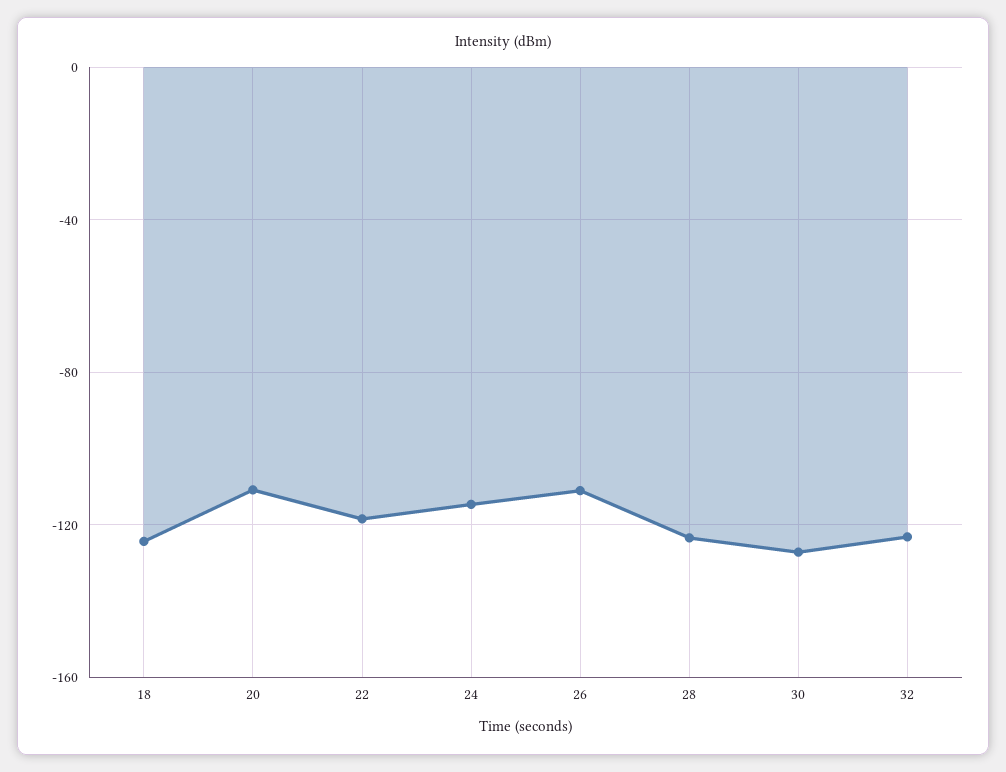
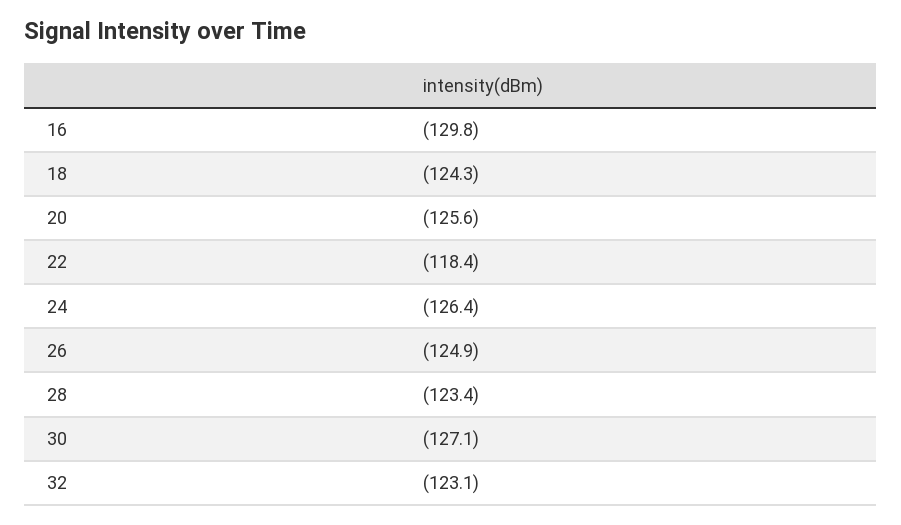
  {
    "18": -124.3,
-   "20": -110,
+   "20": -125.6,
    "22": -118.4,
-   "24": -115,
+   "24": -126.4,
-   "26": -110,
+   "26": -124.9,
    "28": -123.4,
    "30": -127.1,
-   "32": -123.1
+   "32": -123.1,
+   "16": -129.8
  }

